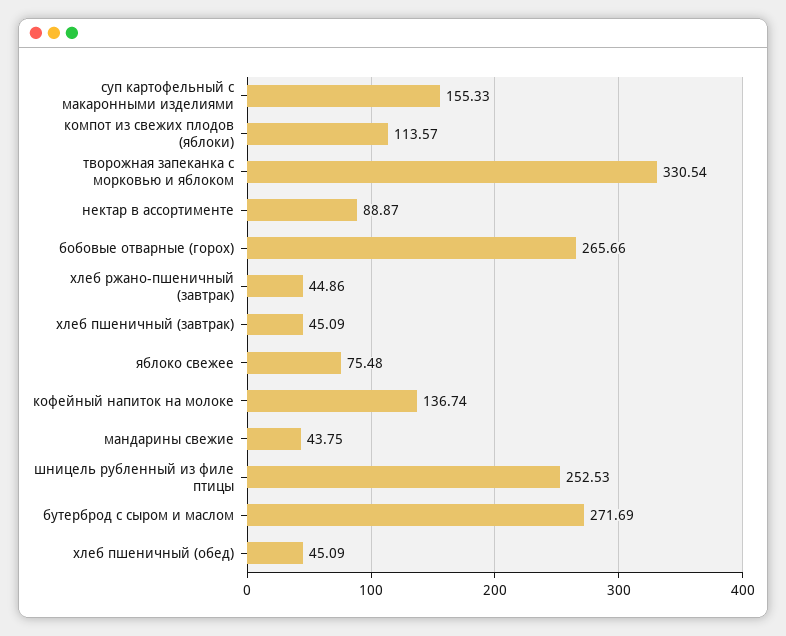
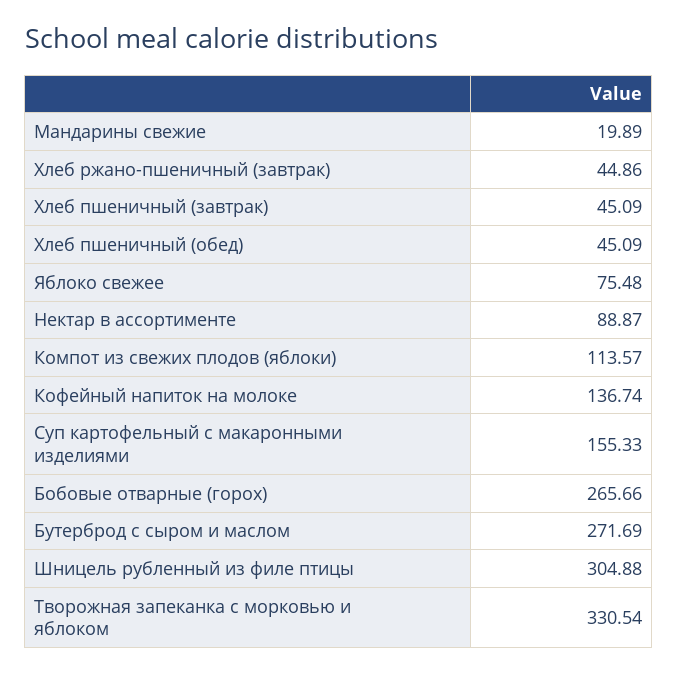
  {
    "суп картофельный с макаронными изделиями": 155.33,
    "компот из свежих плодов (яблоки)": 113.57,
    "творожная запеканка с морковью и яблоком": 330.54,
    "нектар в ассортименте": 88.87,
    "бобовые отварные (горох)": 265.66,
    "хлеб ржано-пшеничный (завтрак)": 44.86,
    "хлеб пшеничный (завтрак)": 45.09,
    "яблоко свежее": 75.48,
    "кофейный напиток на молоке": 136.74,
-   "мандарины свежие": 43.75,
+   "мандарины свежие": 19.89,
-   "шницель рубленный из филе птицы": 252.53,
+   "шницель рубленный из филе птицы": 304.88,
    "бутерброд с сыром и маслом": 271.69,
    "хлеб пшеничный (обед)": 45.09
  }

